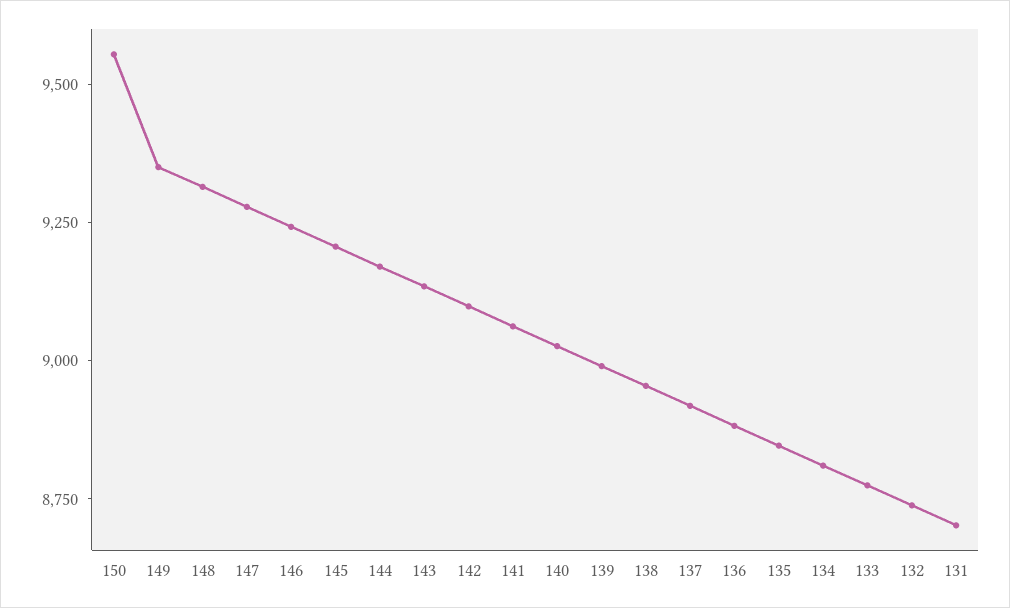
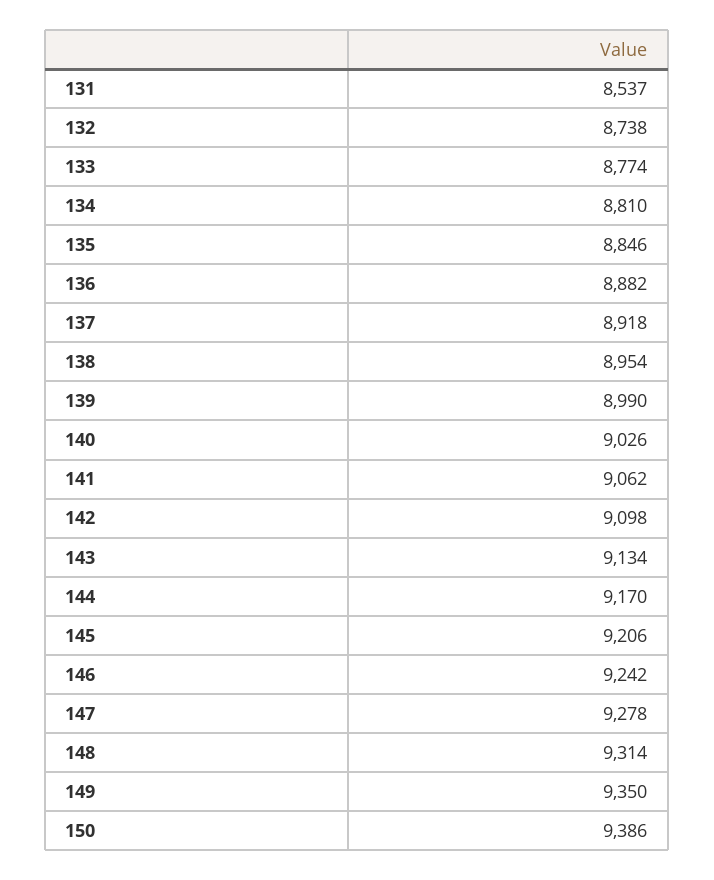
  {
-   "150": 9550,
+   "150": 9386,
    "149": 9350,
    "148": 9314,
    "147": 9278,
    "146": 9242,
    "145": 9206,
    "144": 9170,
    "143": 9134,
    "142": 9098,
    "141": 9062,
    "140": 9026,
    "139": 8990,
    "138": 8954,
    "137": 8918,
    "136": 8882,
    "135": 8846,
    "134": 8810,
    "133": 8774,
    "132": 8738,
-   "131": 8700
+   "131": 8537
  }

